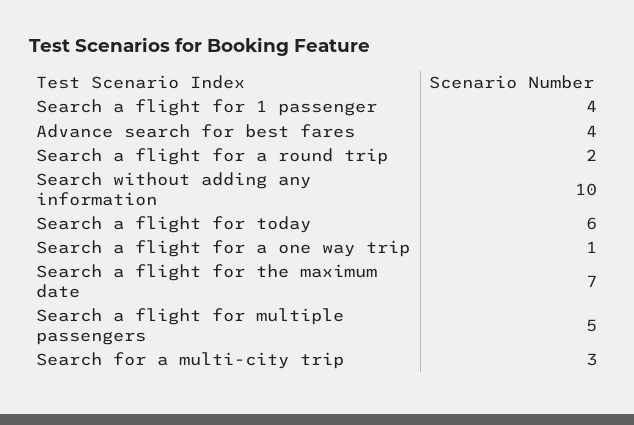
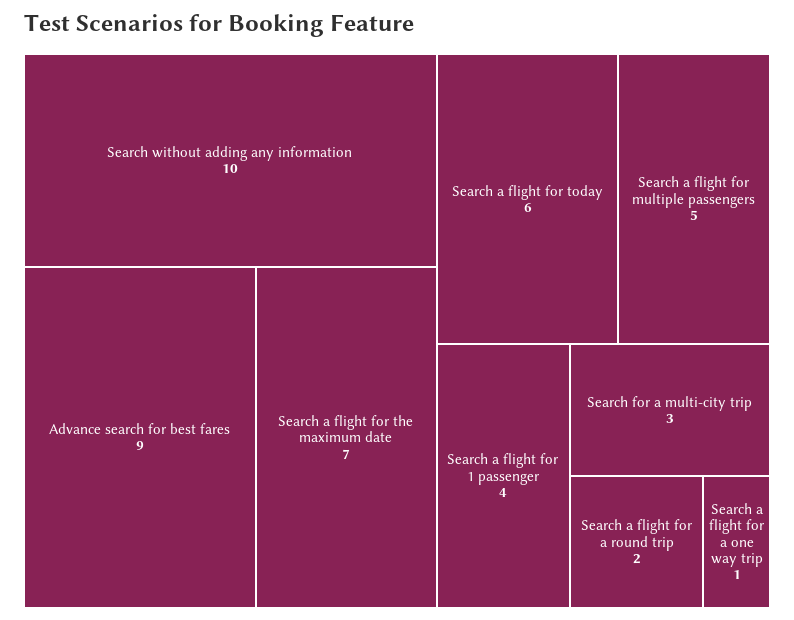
  {
    "Search a flight for 1 passenger": 4,
-   "Advance search for best fares": 4,
+   "Advance search for best fares": 9,
    "Search a flight for a round trip": 2,
    "Search without adding any information": 10,
    "Search a flight for today": 6,
    "Search a flight for a one way trip": 1,
    "Search a flight for the maximum date": 7,
    "Search a flight for multiple passengers": 5,
    "Search for a multi-city trip": 3
  }

